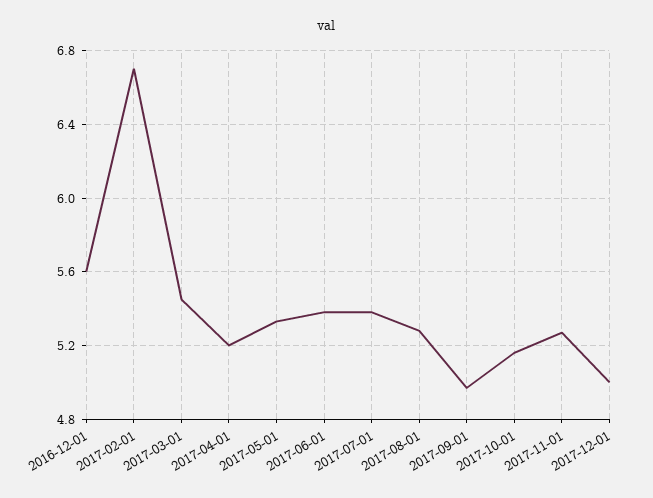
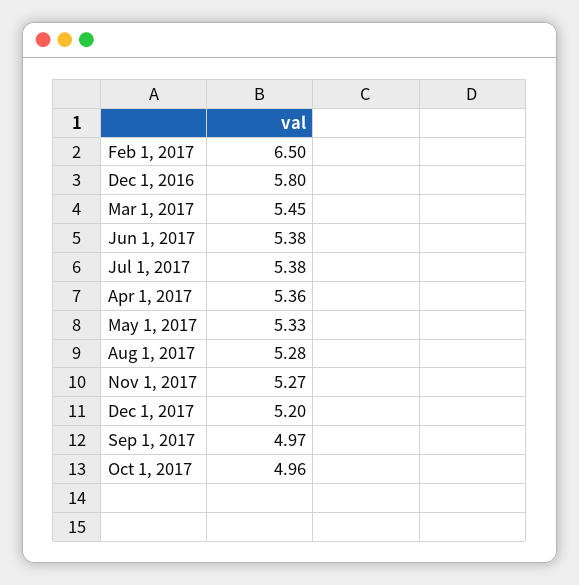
  {
-   "2016-12-01": 5.6,
+   "2016-12-01": 5.8,
-   "2017-02-01": 6.7,
+   "2017-02-01": 6.5,
    "2017-03-01": 5.45,
-   "2017-04-01": 5.2,
+   "2017-04-01": 5.36,
    "2017-05-01": 5.33,
    "2017-06-01": 5.38,
    "2017-07-01": 5.38,
    "2017-08-01": 5.28,
    "2017-09-01": 4.97,
-   "2017-10-01": 5.15,
+   "2017-10-01": 4.96,
    "2017-11-01": 5.27,
-   "2017-12-01": 5
+   "2017-12-01": 5.2
  }

